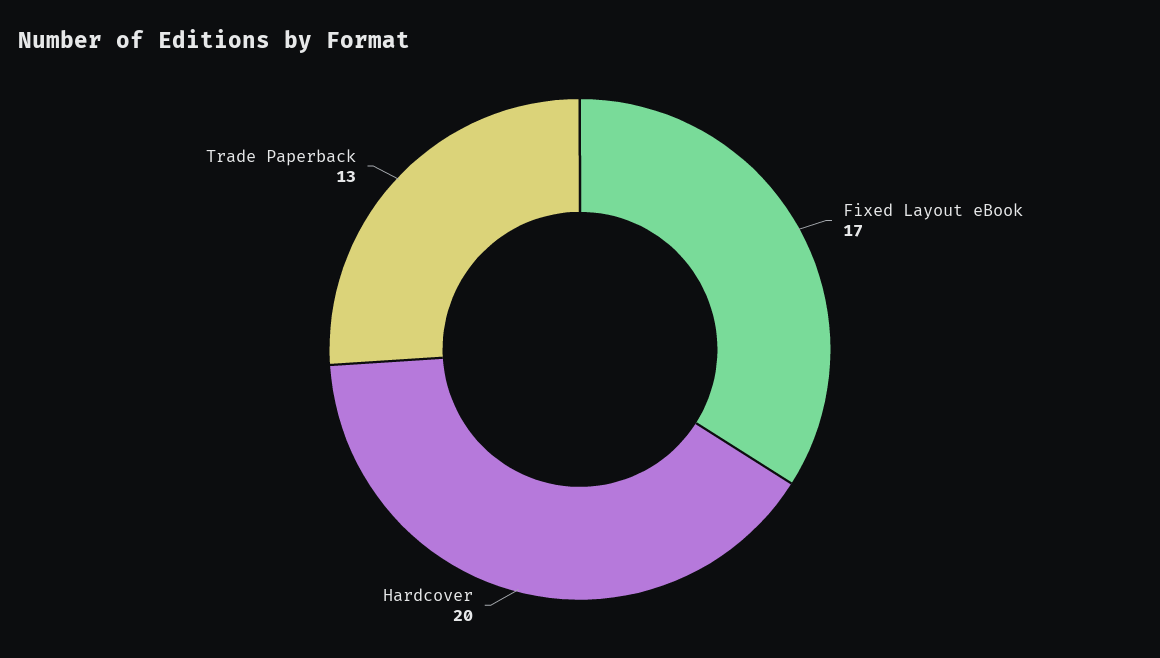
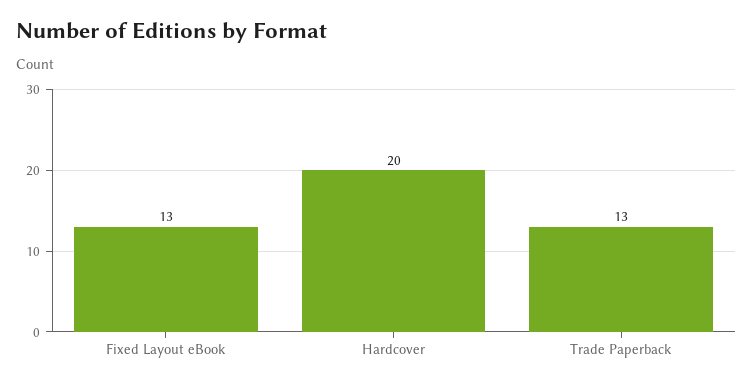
  {
-   "Fixed Layout eBook": 17,
+   "Fixed Layout eBook": 13,
    "Hardcover": 20,
    "Trade Paperback": 13
  }

